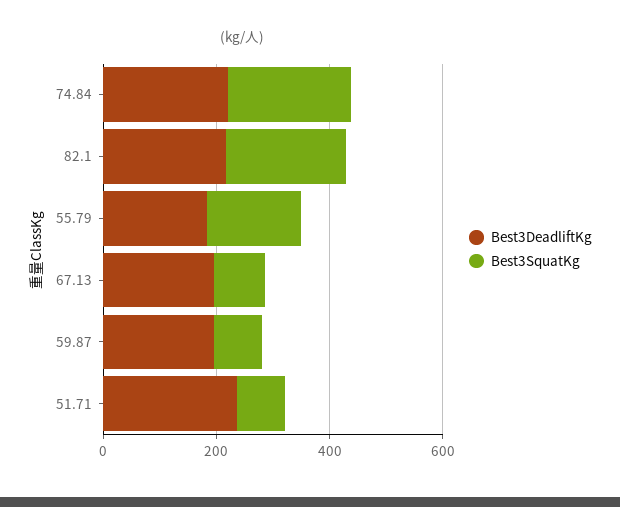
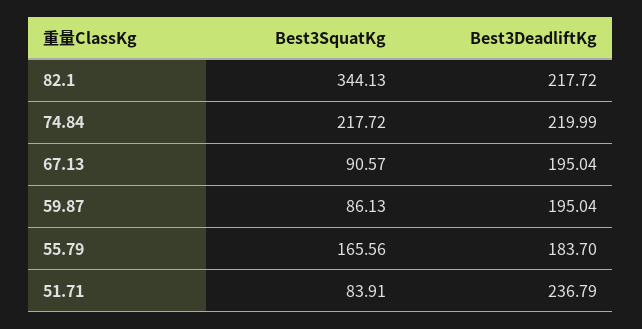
  {
    "Best3DeadliftKg": {
      "74.84": 219.99,
      "82.1": 217.72,
      "55.79": 183.7,
      "67.13": 195.04,
      "59.87": 195.04,
      "51.71": 236.79
    },
    "Best3SquatKg": {
      "74.84": 217.72,
-     "82.1": 200,
+     "82.1": 344.13,
      "55.79": 165.56,
      "67.13": 90.57,
      "59.87": 86.13,
      "51.71": 83.91
    }
  }

